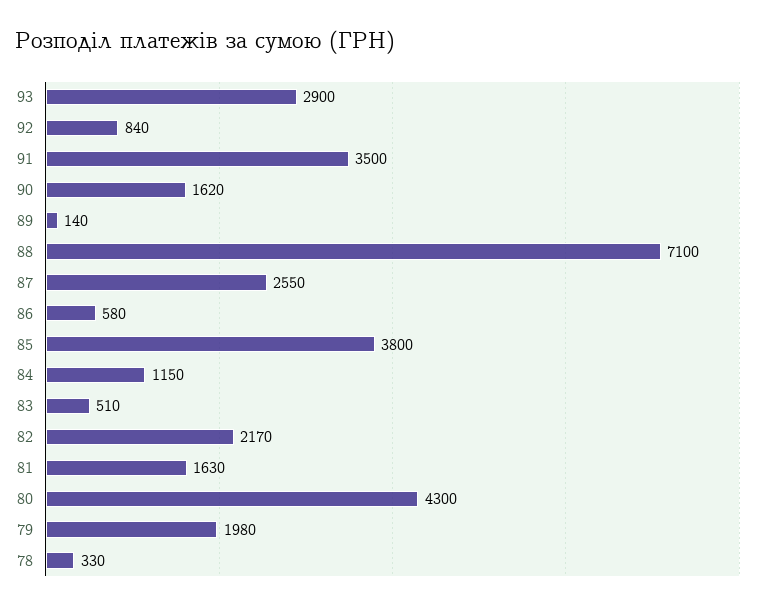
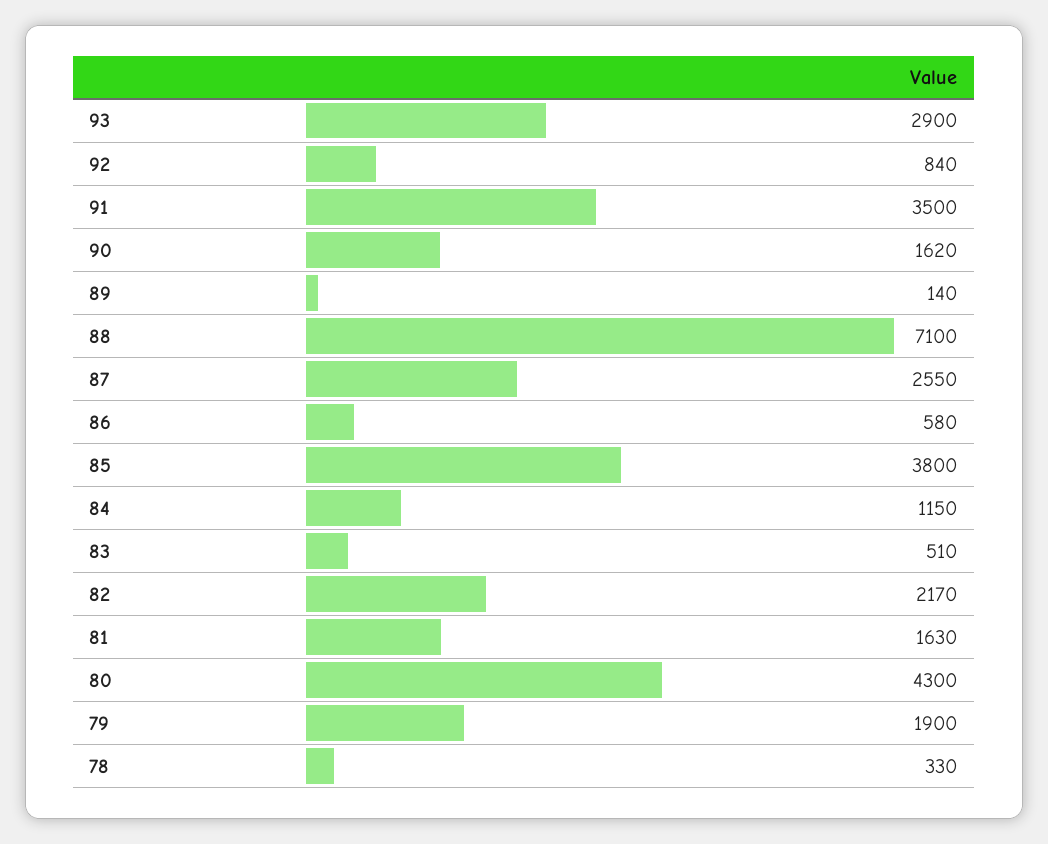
  {
    "93": 2900,
    "92": 840,
    "91": 3500,
    "90": 1620,
    "89": 140,
    "88": 7100,
    "87": 2550,
    "86": 580,
    "85": 3800,
    "84": 1150,
    "83": 510,
    "82": 2170,
    "81": 1630,
    "80": 4300,
-   "79": 1980,
+   "79": 1900,
    "78": 330
  }

